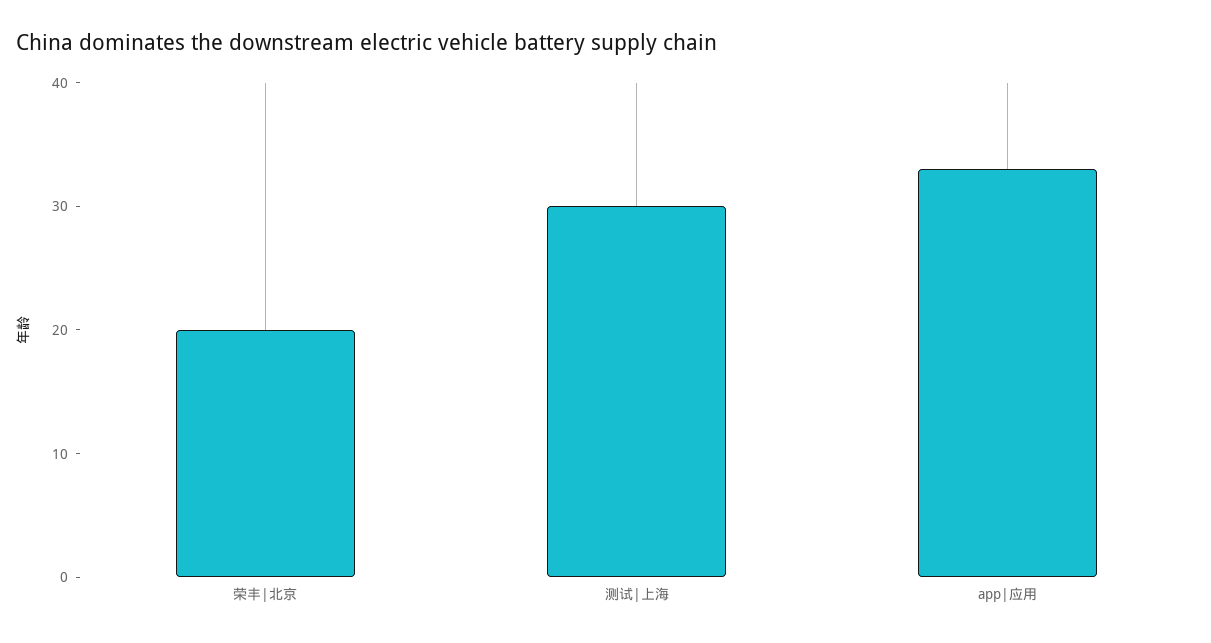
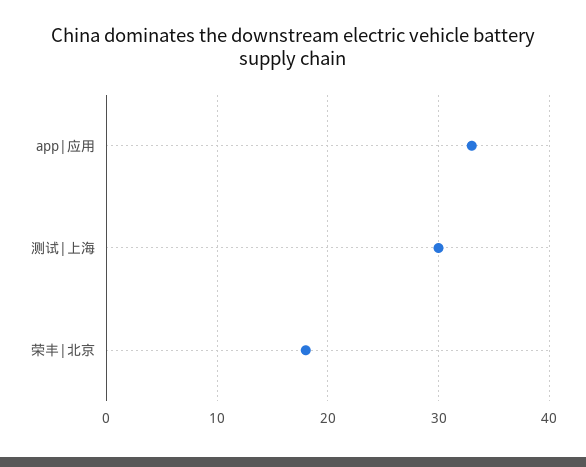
  {
-   "荣丰|北京": 20,
+   "荣丰|北京": 18,
    "测试|上海": 30,
    "app|应用": 33
  }

